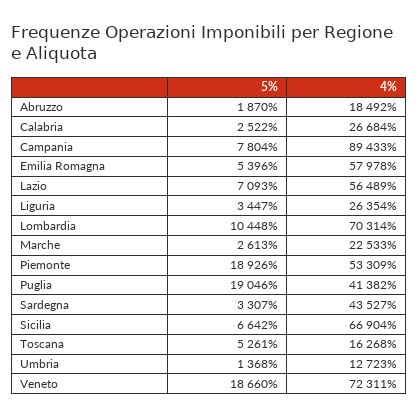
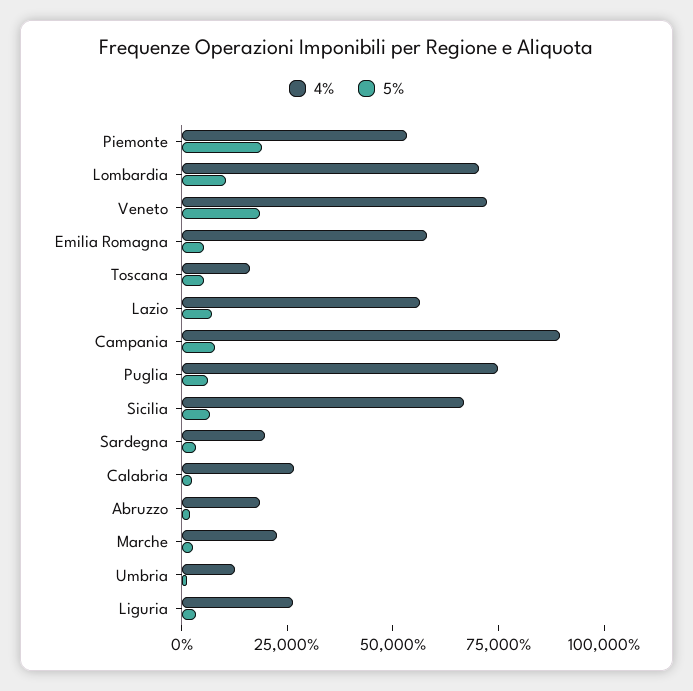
  {
    "5%": {
      "Abruzzo": 1870,
      "Calabria": 2522,
      "Campania": 7804,
      "Emilia Romagna": 5396,
      "Lazio": 7093,
      "Liguria": 3447,
      "Lombardia": 10448,
      "Marche": 2613,
      "Piemonte": 18926,
-     "Puglia": 19046,
+     "Puglia": 5000,
      "Sardegna": 3307,
      "Sicilia": 6642,
      "Toscana": 5261,
      "Umbria": 1368,
      "Veneto": 18660
    },
    "4%": {
      "Abruzzo": 18492,
      "Calabria": 26684,
      "Campania": 89433,
      "Emilia Romagna": 57978,
      "Lazio": 56489,
      "Liguria": 26354,
      "Lombardia": 70314,
      "Marche": 22533,
      "Piemonte": 53309,
-     "Puglia": 41382,
+     "Puglia": 75000,
-     "Sardegna": 43527,
+     "Sardegna": 20000,
      "Sicilia": 66904,
      "Toscana": 16268,
      "Umbria": 12723,
      "Veneto": 72311
    }
  }

